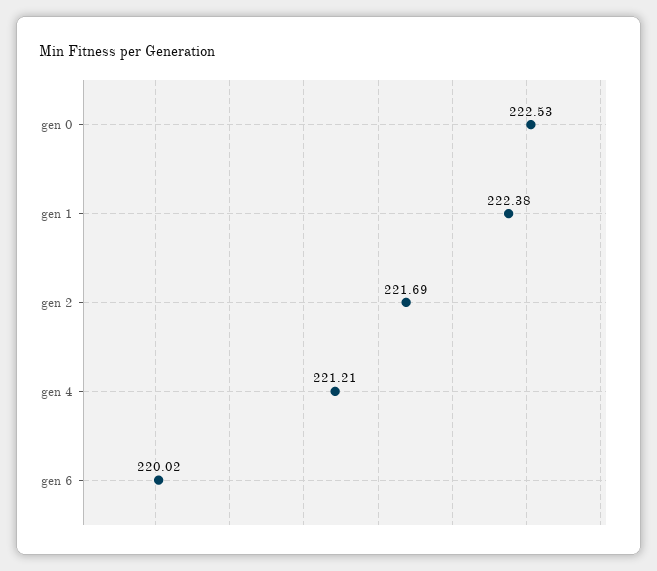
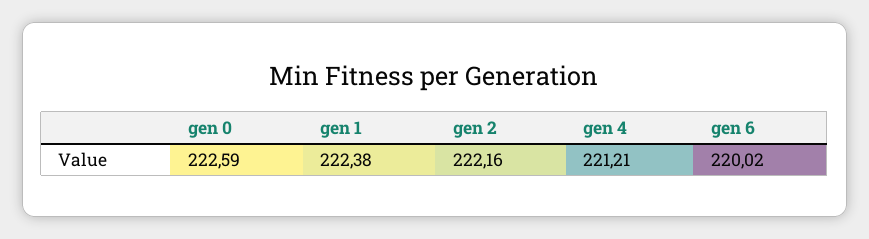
  {
-   "gen 0": 222.53,
+   "gen 0": 222.59,
    "gen 1": 222.38,
-   "gen 2": 221.69,
+   "gen 2": 222.16,
    "gen 4": 221.21,
    "gen 6": 220.02
  }

